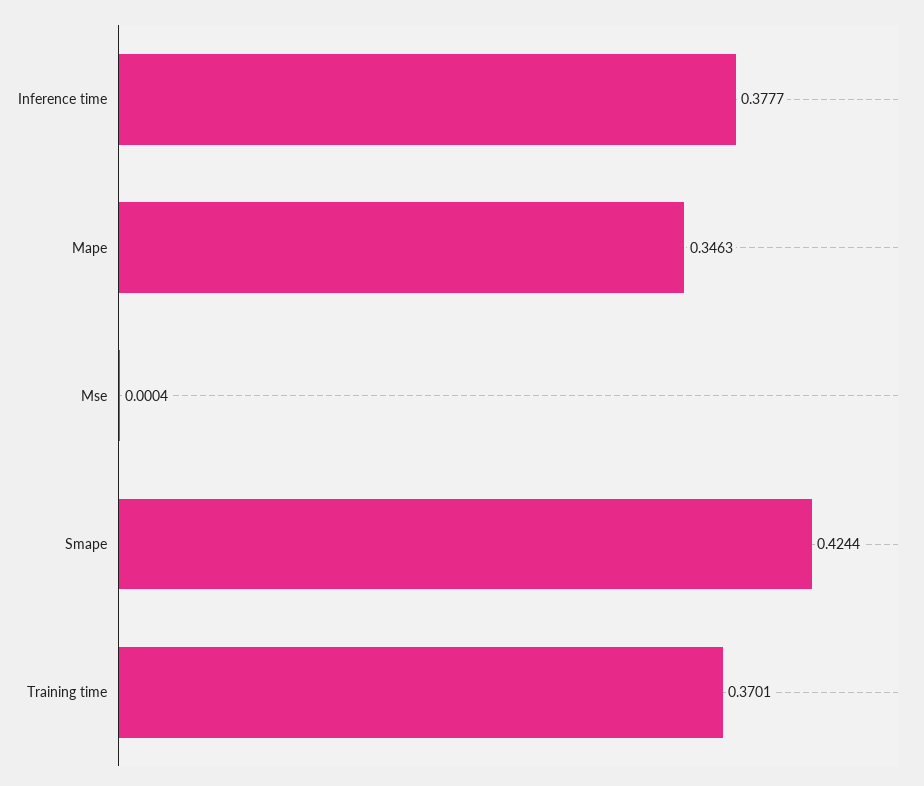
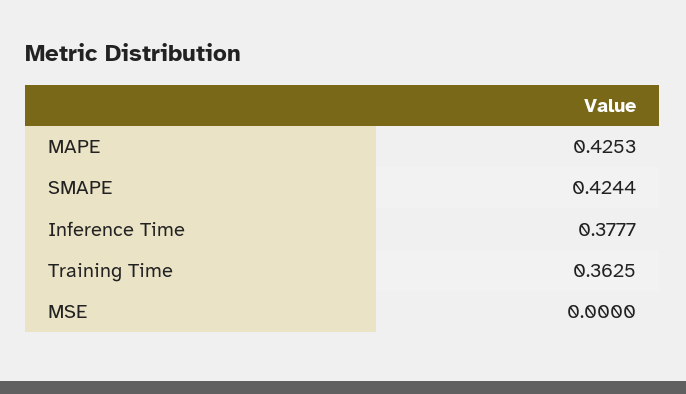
  {
    "Inference time": 0.3777,
-   "Mape": 0.3463,
+   "Mape": 0.4253,
-   "Mse": 0.0004,
+   "Mse": 0,
    "Smape": 0.4244,
-   "Training time": 0.3701
+   "Training time": 0.3625
  }

